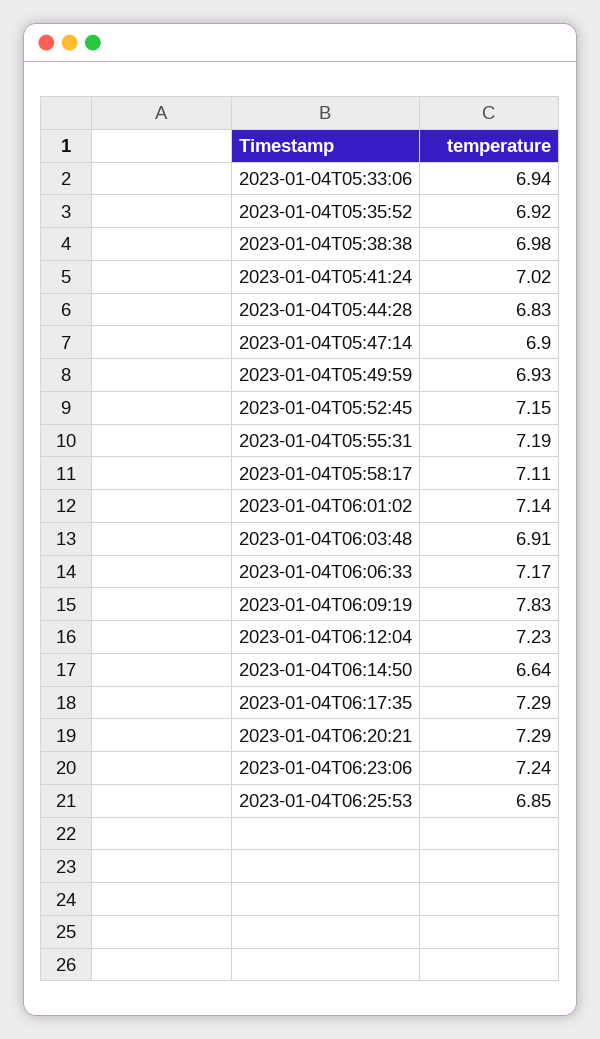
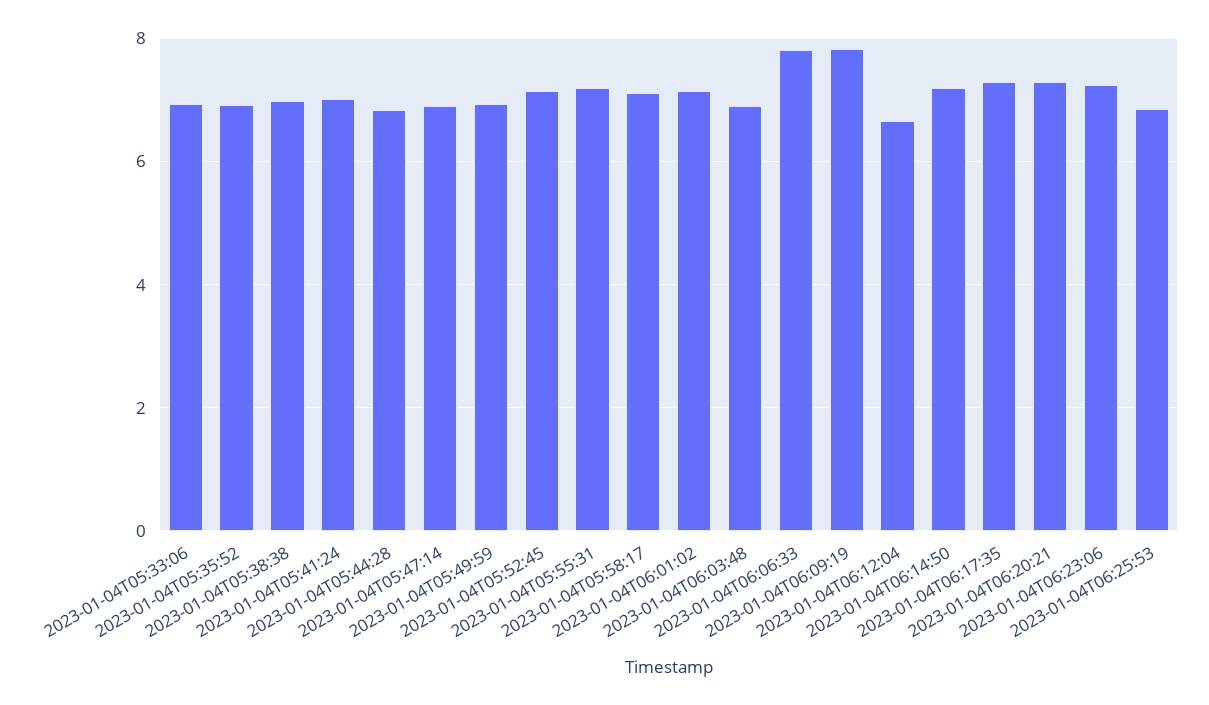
  {
    "2023-01-04T05:33:06": 6.94,
    "2023-01-04T05:35:52": 6.92,
    "2023-01-04T05:38:38": 6.98,
    "2023-01-04T05:41:24": 7.02,
    "2023-01-04T05:44:28": 6.83,
    "2023-01-04T05:47:14": 6.9,
    "2023-01-04T05:49:59": 6.93,
    "2023-01-04T05:52:45": 7.15,
    "2023-01-04T05:55:31": 7.19,
    "2023-01-04T05:58:17": 7.11,
    "2023-01-04T06:01:02": 7.14,
    "2023-01-04T06:03:48": 6.91,
-   "2023-01-04T06:06:33": 7.17,
+   "2023-01-04T06:06:33": 7.8,
    "2023-01-04T06:09:19": 7.83,
-   "2023-01-04T06:12:04": 7.23,
+   "2023-01-04T06:12:04": 6.6,
-   "2023-01-04T06:14:50": 6.64,
+   "2023-01-04T06:14:50": 7.2,
    "2023-01-04T06:17:35": 7.29,
    "2023-01-04T06:20:21": 7.29,
    "2023-01-04T06:23:06": 7.24,
    "2023-01-04T06:25:53": 6.85
  }

